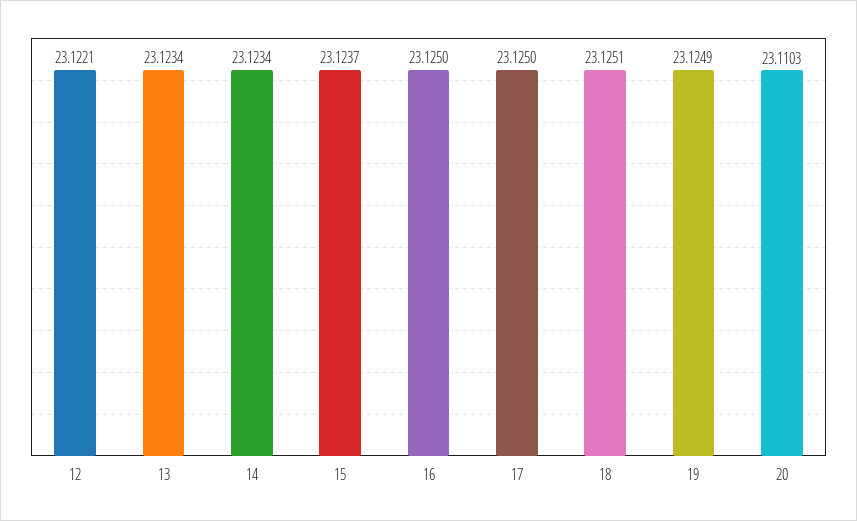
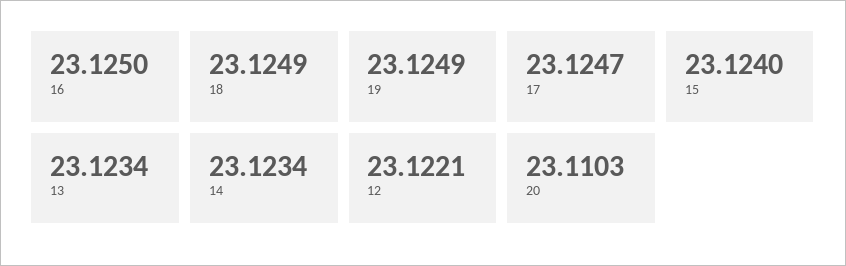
  {
    "12": 23.1221,
    "13": 23.1234,
    "14": 23.1234,
-   "15": 23.1237,
+   "15": 23.124,
    "16": 23.125,
-   "17": 23.125,
+   "17": 23.1247,
-   "18": 23.1251,
+   "18": 23.1249,
    "19": 23.1249,
    "20": 23.1103
  }

